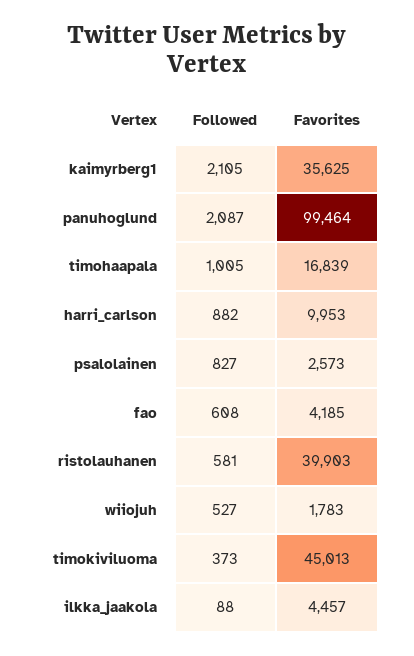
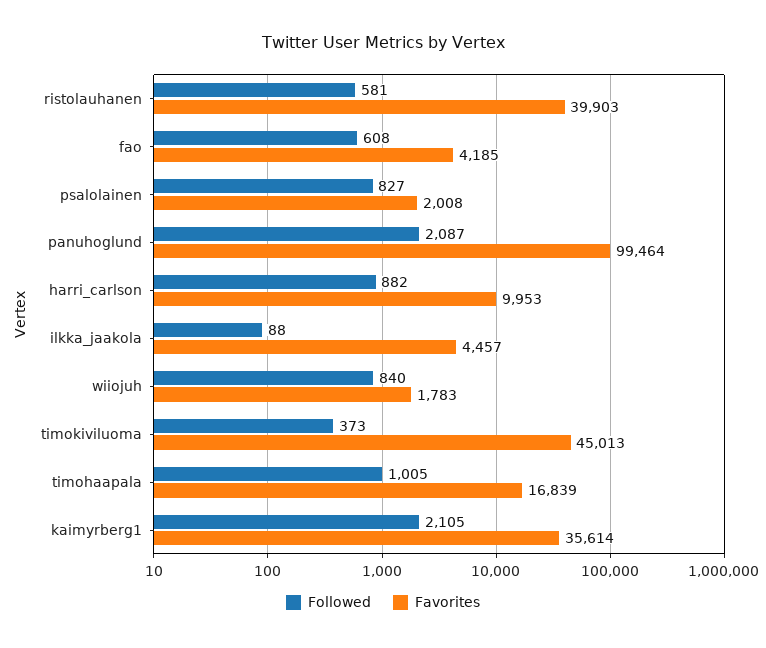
  {
    "Followed": {
      "kaimyrberg1": 2105,
      "panuhoglund": 2087,
      "timohaapala": 1005,
      "harri_carlson": 882,
      "psalolainen": 827,
      "fao": 608,
      "ristolauhanen": 581,
-     "wiiojuh": 527,
+     "wiiojuh": 840,
      "timokiviluoma": 373,
      "ilkka_jaakola": 88
    },
    "Favorites": {
-     "kaimyrberg1": 35625,
+     "kaimyrberg1": 35614,
      "panuhoglund": 99464,
      "timohaapala": 16839,
      "harri_carlson": 9953,
-     "psalolainen": 2573,
+     "psalolainen": 2008,
      "fao": 4185,
      "ristolauhanen": 39903,
      "wiiojuh": 1783,
      "timokiviluoma": 45013,
      "ilkka_jaakola": 4457
    }
  }

